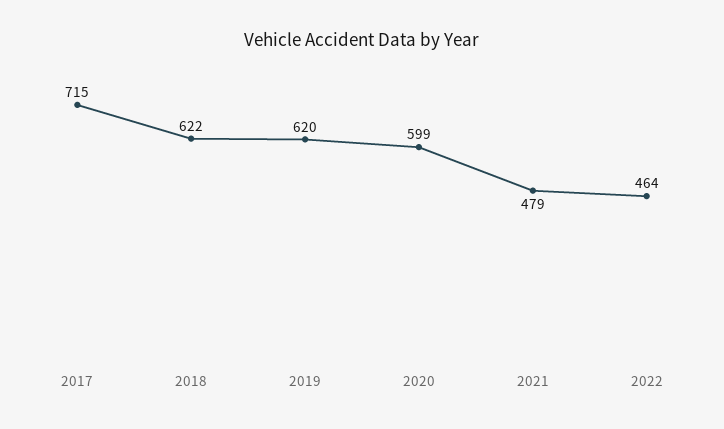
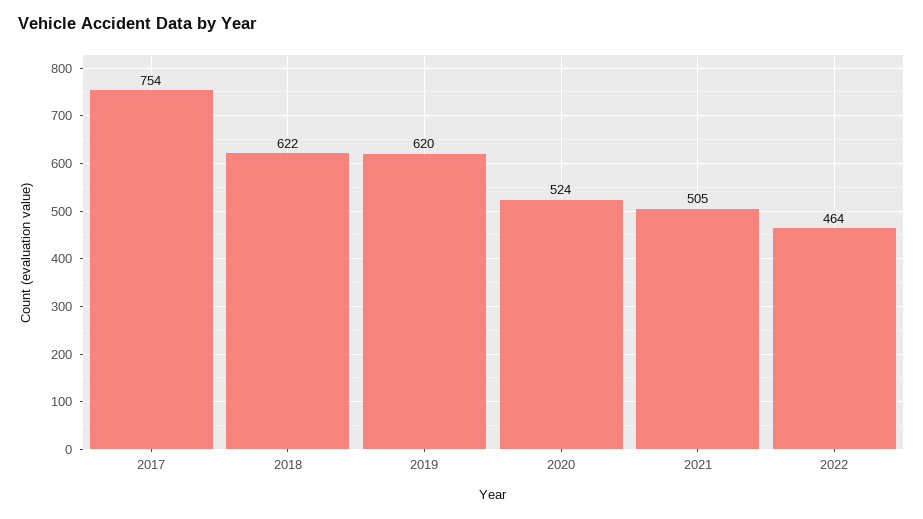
  {
-   "2017": 715,
+   "2017": 754,
    "2018": 622,
    "2019": 620,
-   "2020": 599,
+   "2020": 524,
-   "2021": 479,
+   "2021": 505,
    "2022": 464
  }

